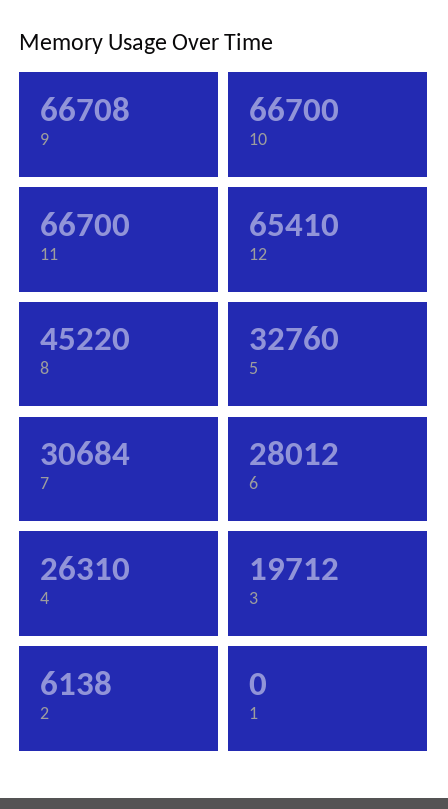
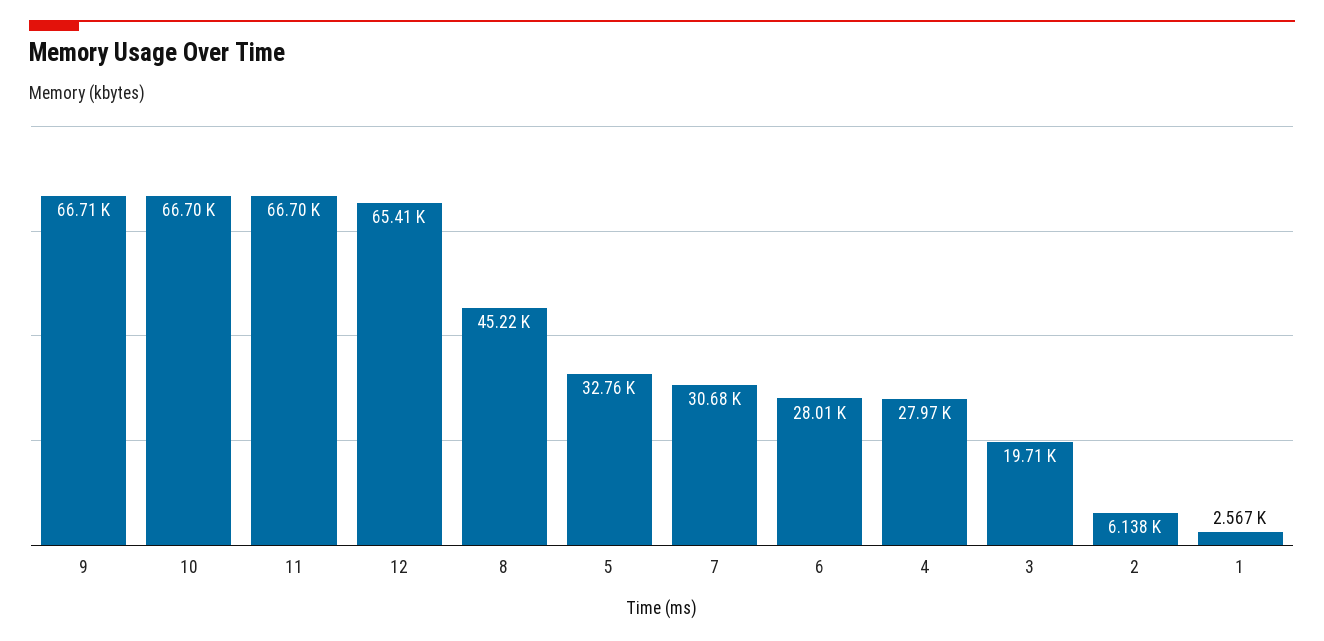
  {
    "9": 66708,
    "10": 66700,
    "11": 66700,
    "12": 65410,
    "8": 45220,
    "5": 32760,
    "7": 30684,
    "6": 28012,
-   "4": 26310,
+   "4": 27970,
    "3": 19712,
    "2": 6138,
-   "1": 0
+   "1": 2567
  }

